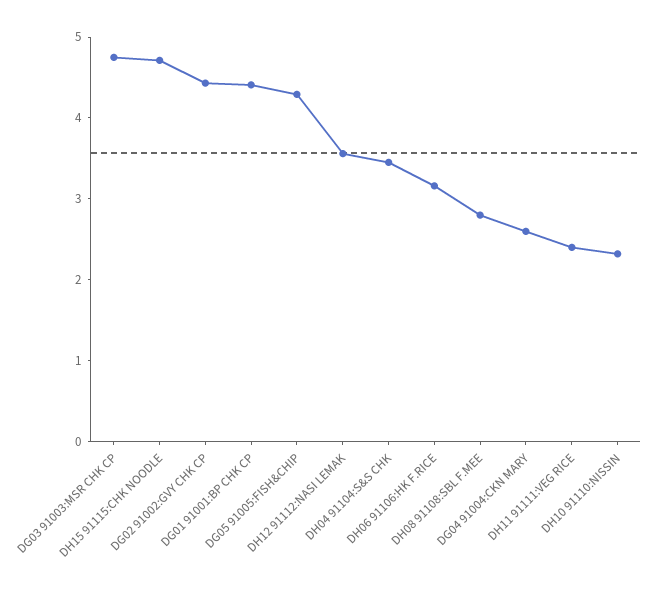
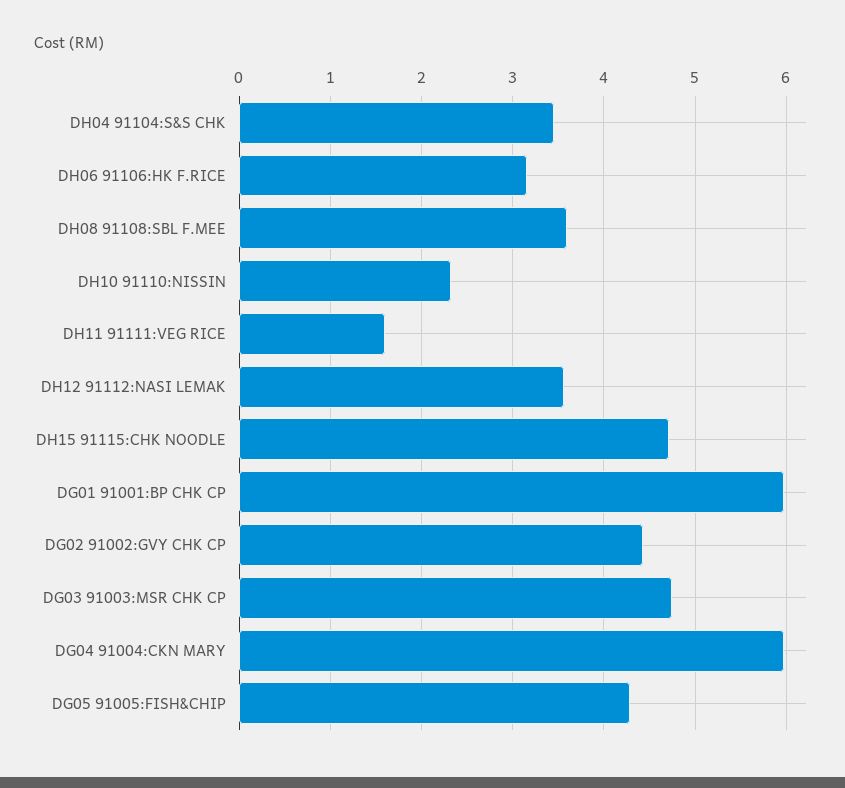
  {
    "DG03 91003:MSR CHK CP": 4.8,
    "DH15 91115:CHK NOODLE": 4.7,
    "DG02 91002:GVY CHK CP": 4.4,
-   "DG01 91001:BP CHK CP": 4.4,
+   "DG01 91001:BP CHK CP": 6,
    "DG05 91005:FISH&CHIP": 4.3,
    "DH12 91112:NASI LEMAK": 3.6,
    "DH04 91104:S&S CHK": 3.5,
    "DH06 91106:HK F.RICE": 3.2,
-   "DH08 91108:SBL F.MEE": 2.8,
+   "DH08 91108:SBL F.MEE": 3.6,
-   "DG04 91004:CKN MARY": 2.6,
+   "DG04 91004:CKN MARY": 6,
-   "DH11 91111:VEG RICE": 2.4,
+   "DH11 91111:VEG RICE": 1.6,
    "DH10 91110:NISSIN": 2.3
  }

